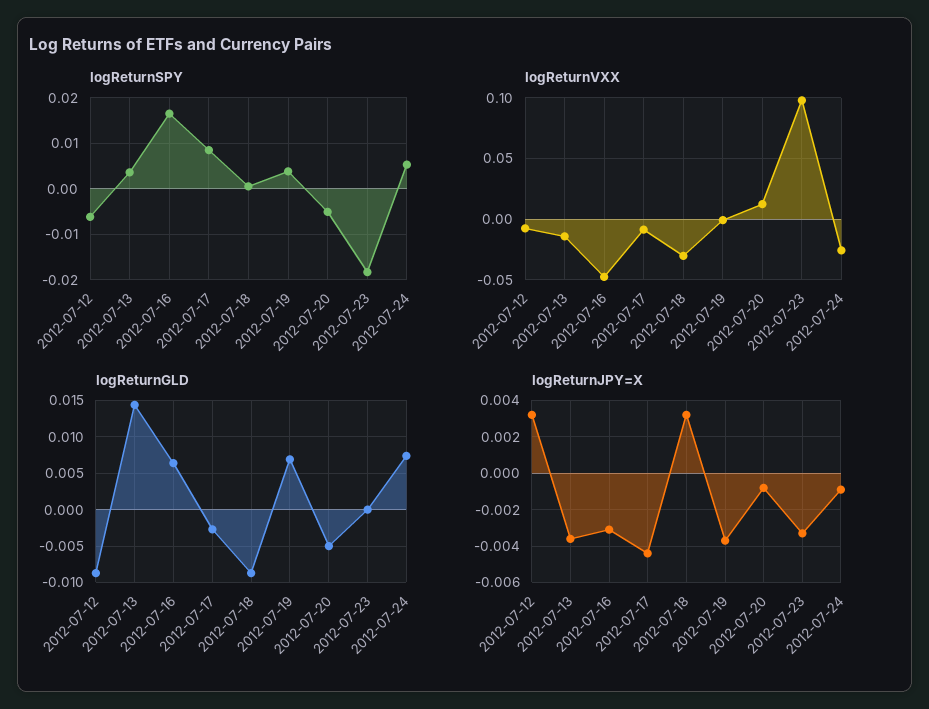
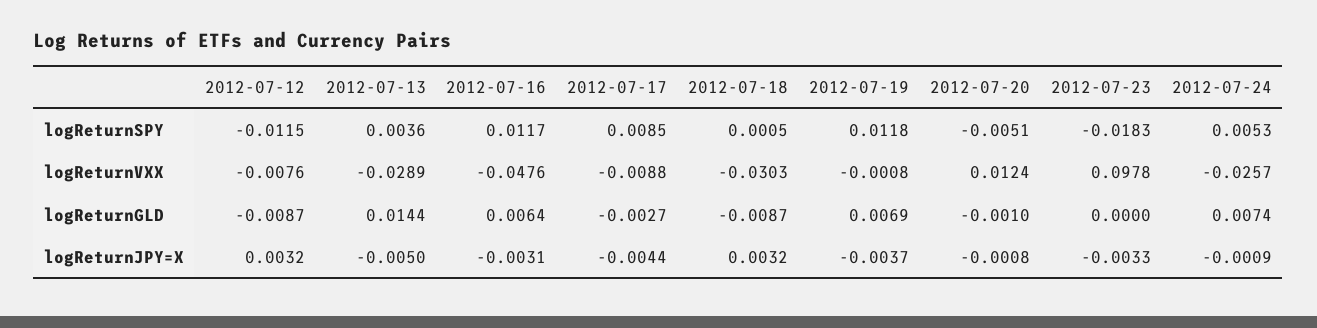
  {
    "logReturnSPY": {
-     "2012-07-12": -0.006,
+     "2012-07-12": -0.0115,
      "2012-07-13": 0.0036,
-     "2012-07-16": 0.016,
+     "2012-07-16": 0.0117,
      "2012-07-17": 0.0085,
      "2012-07-18": 0.0005,
-     "2012-07-19": 0.004,
+     "2012-07-19": 0.0118,
      "2012-07-20": -0.0051,
      "2012-07-23": -0.0183,
      "2012-07-24": 0.0053
    },
    "logReturnVXX": {
      "2012-07-12": -0.0076,
-     "2012-07-13": -0.015,
+     "2012-07-13": -0.0289,
      "2012-07-16": -0.0476,
      "2012-07-17": -0.0088,
      "2012-07-18": -0.0303,
      "2012-07-19": -0.0008,
      "2012-07-20": 0.0124,
      "2012-07-23": 0.0978,
      "2012-07-24": -0.0257
    },
    "logReturnGLD": {
      "2012-07-12": -0.0087,
      "2012-07-13": 0.0144,
      "2012-07-16": 0.0064,
      "2012-07-17": -0.0027,
      "2012-07-18": -0.0087,
      "2012-07-19": 0.0069,
-     "2012-07-20": -0.005,
+     "2012-07-20": -0.001,
      "2012-07-23": 0,
      "2012-07-24": 0.0074
    },
    "logReturnJPY=X": {
      "2012-07-12": 0.0032,
-     "2012-07-13": -0.0035,
+     "2012-07-13": -0.005,
      "2012-07-16": -0.0031,
      "2012-07-17": -0.0044,
      "2012-07-18": 0.0032,
      "2012-07-19": -0.0037,
      "2012-07-20": -0.0008,
      "2012-07-23": -0.0033,
      "2012-07-24": -0.0009
    }
  }

